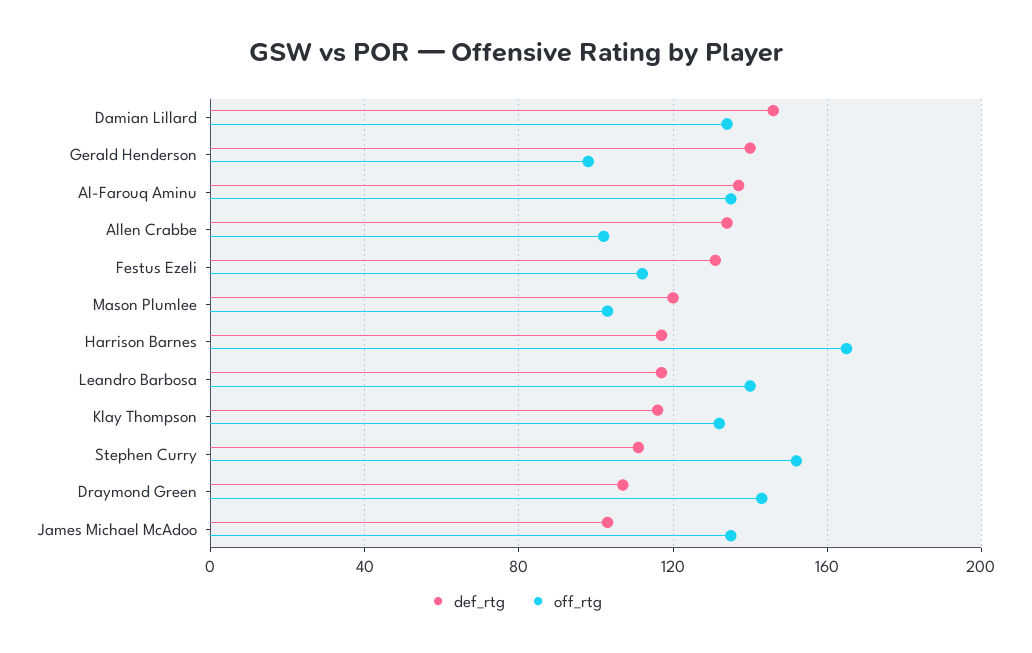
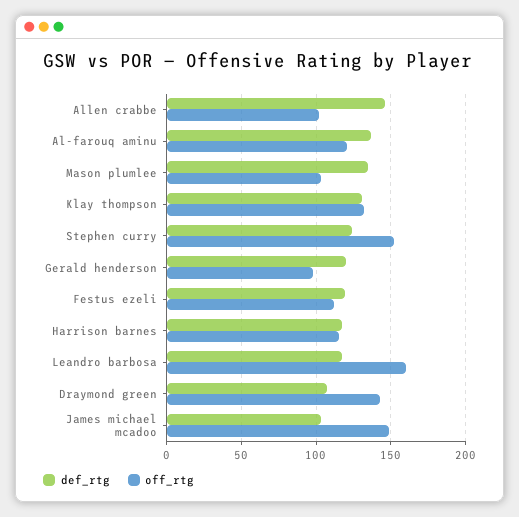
  {
    "def_rtg": {
-     "Damian Lillard": 145,
-     "Gerald Henderson": 140,
+     "Gerald Henderson": 120,
      "Al-Farouq Aminu": 135,
-     "Allen Crabbe": 135,
+     "Allen Crabbe": 145,
-     "Festus Ezeli": 130,
+     "Festus Ezeli": 120,
-     "Mason Plumlee": 120,
+     "Mason Plumlee": 135,
      "Harrison Barnes": 115,
      "Leandro Barbosa": 115,
-     "Klay Thompson": 115,
+     "Klay Thompson": 130,
-     "Stephen Curry": 110,
+     "Stephen Curry": 125,
      "Draymond Green": 105,
      "James Michael McAdoo": 105
    },
    "off_rtg": {
-     "Damian Lillard": 135,
      "Gerald Henderson": 100,
-     "Al-Farouq Aminu": 135,
+     "Al-Farouq Aminu": 120,
      "Allen Crabbe": 100,
      "Festus Ezeli": 110,
      "Mason Plumlee": 105,
-     "Harrison Barnes": 165,
+     "Harrison Barnes": 115,
-     "Leandro Barbosa": 140,
+     "Leandro Barbosa": 160,
      "Klay Thompson": 130,
      "Stephen Curry": 150,
      "Draymond Green": 145,
-     "James Michael McAdoo": 135
+     "James Michael McAdoo": 150
    }
  }

